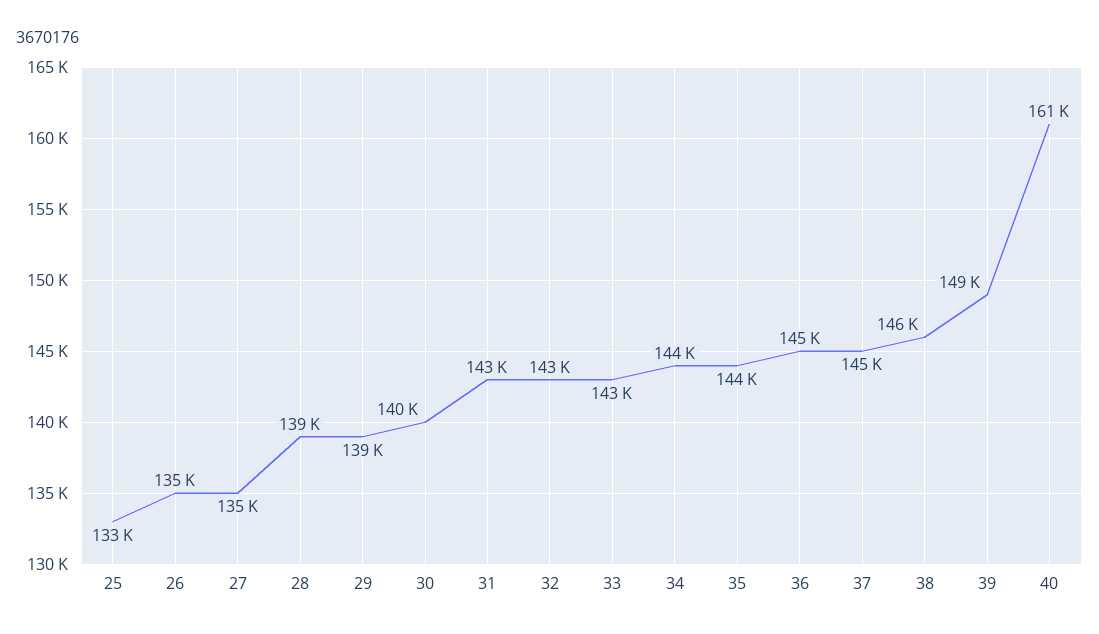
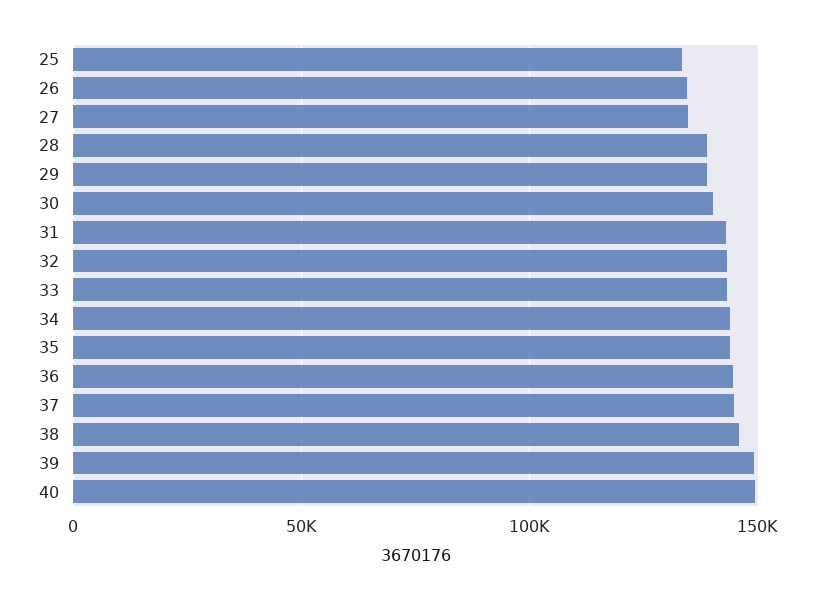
  {
    "25": 133000,
    "26": 135000,
    "27": 135000,
    "28": 139000,
    "29": 139000,
    "30": 140000,
    "31": 143000,
    "32": 143000,
    "33": 143000,
    "34": 144000,
    "35": 144000,
    "36": 145000,
    "37": 145000,
    "38": 146000,
    "39": 149000,
-   "40": 161000
+   "40": 150000
  }

